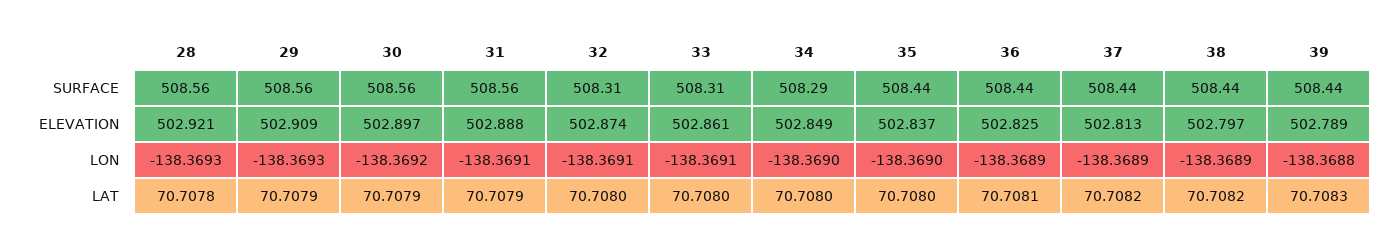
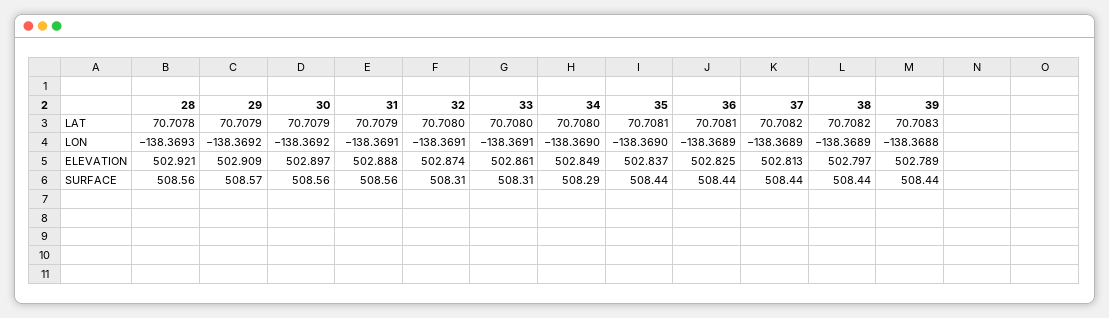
  {
    "28": {
      "SURFACE": 508.56,
      "ELEVATION": 502.921,
      "LON": -138.3693,
      "LAT": 70.7078
    },
    "29": {
-     "SURFACE": 508.56,
+     "SURFACE": 508.57,
      "ELEVATION": 502.909,
-     "LON": -138.3693,
+     "LON": -138.3692,
      "LAT": 70.7079
    },
    "30": {
      "SURFACE": 508.56,
      "ELEVATION": 502.897,
      "LON": -138.3692,
      "LAT": 70.7079
    },
    "31": {
      "SURFACE": 508.56,
      "ELEVATION": 502.888,
      "LON": -138.3691,
      "LAT": 70.7079
    },
    "32": {
      "SURFACE": 508.31,
      "ELEVATION": 502.874,
      "LON": -138.3691,
      "LAT": 70.708
    },
    "33": {
      "SURFACE": 508.31,
      "ELEVATION": 502.861,
      "LON": -138.3691,
      "LAT": 70.708
    },
    "34": {
      "SURFACE": 508.29,
      "ELEVATION": 502.849,
      "LON": -138.369,
      "LAT": 70.708
    },
    "35": {
      "SURFACE": 508.44,
      "ELEVATION": 502.837,
      "LON": -138.369,
-     "LAT": 70.708
+     "LAT": 70.7081
    },
    "36": {
      "SURFACE": 508.44,
      "ELEVATION": 502.825,
      "LON": -138.3689,
      "LAT": 70.7081
    },
    "37": {
      "SURFACE": 508.44,
      "ELEVATION": 502.813,
      "LON": -138.3689,
      "LAT": 70.7082
    },
    "38": {
      "SURFACE": 508.44,
      "ELEVATION": 502.797,
      "LON": -138.3689,
      "LAT": 70.7082
    },
    "39": {
      "SURFACE": 508.44,
      "ELEVATION": 502.789,
      "LON": -138.3688,
      "LAT": 70.7083
    }
  }

